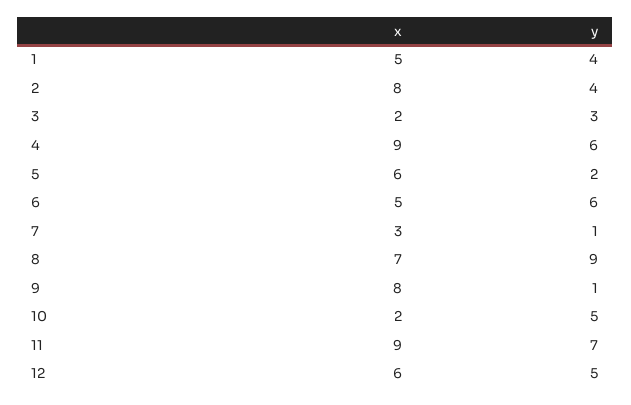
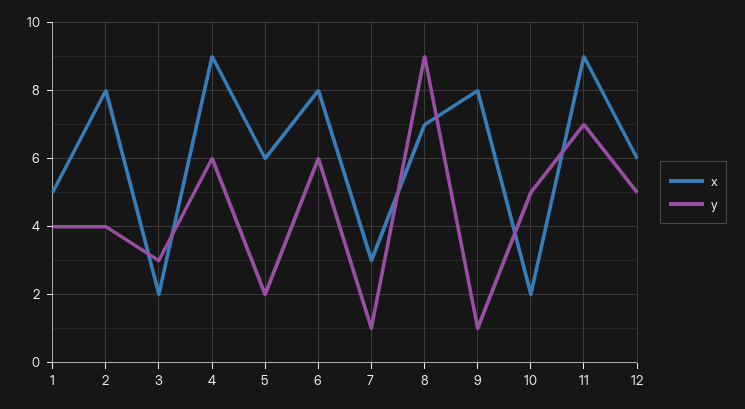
  {
    "x": {
      "1": 5,
      "2": 8,
      "3": 2,
      "4": 9,
      "5": 6,
-     "6": 5,
+     "6": 8,
      "7": 3,
      "8": 7,
      "9": 8,
      "10": 2,
      "11": 9,
      "12": 6
    },
    "y": {
      "1": 4,
      "2": 4,
      "3": 3,
      "4": 6,
      "5": 2,
      "6": 6,
      "7": 1,
      "8": 9,
      "9": 1,
      "10": 5,
      "11": 7,
      "12": 5
    }
  }

